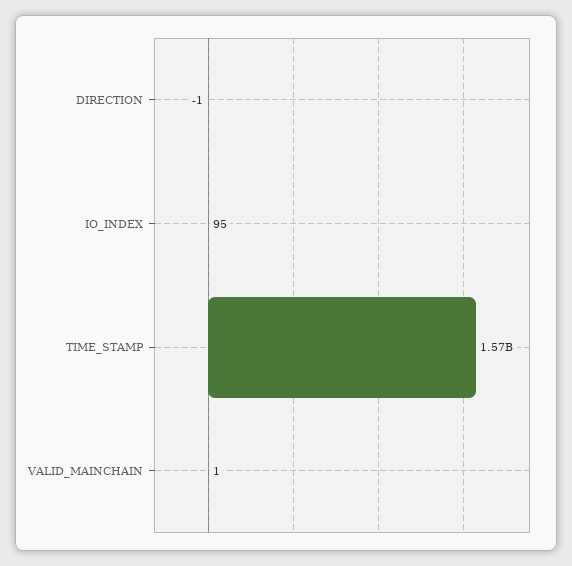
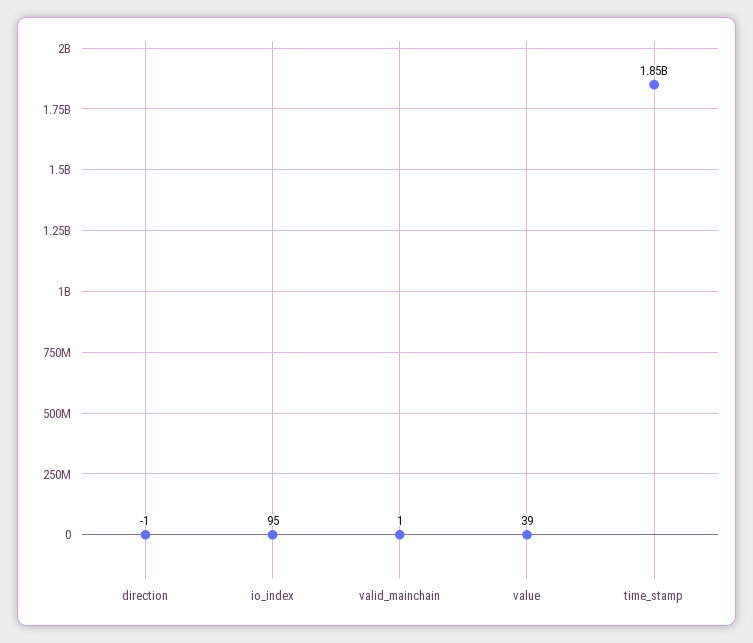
  {
    "DIRECTION": -1,
    "IO_INDEX": 95,
-   "TIME_STAMP": 1570000000,
+   "TIME_STAMP": 1850000000,
-   "VALID_MAINCHAIN": 1
+   "VALID_MAINCHAIN": 1,
+   "value": 39
  }

